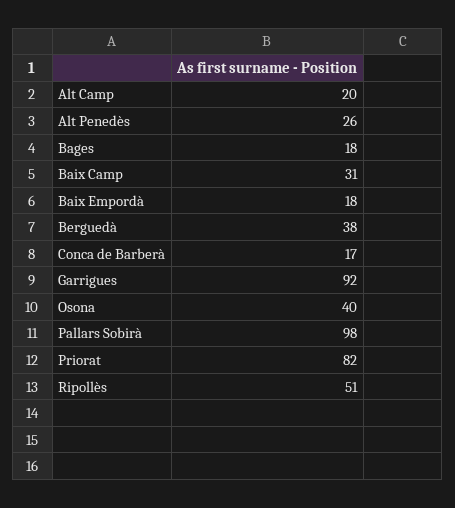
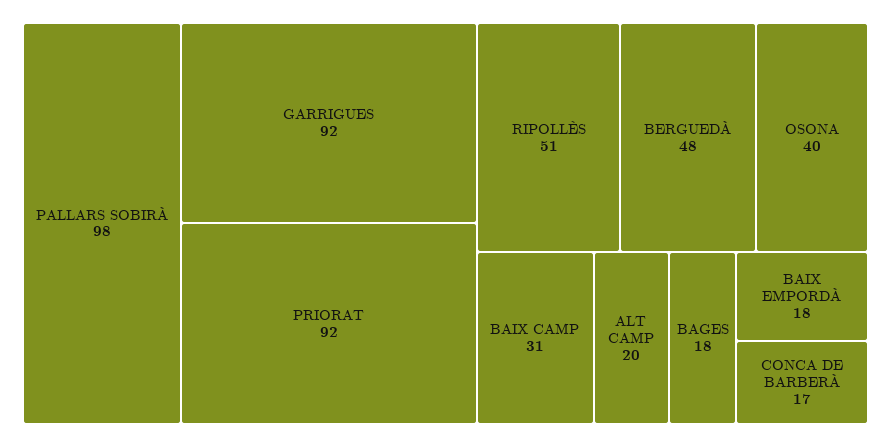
  {
    "Alt Camp": 20,
-   "Alt Penedès": 26,
    "Bages": 18,
    "Baix Camp": 31,
    "Baix Empordà": 18,
-   "Berguedà": 38,
+   "Berguedà": 48,
    "Conca de Barberà": 17,
    "Garrigues": 92,
    "Osona": 40,
    "Pallars Sobirà": 98,
-   "Priorat": 82,
+   "Priorat": 92,
    "Ripollès": 51
  }

